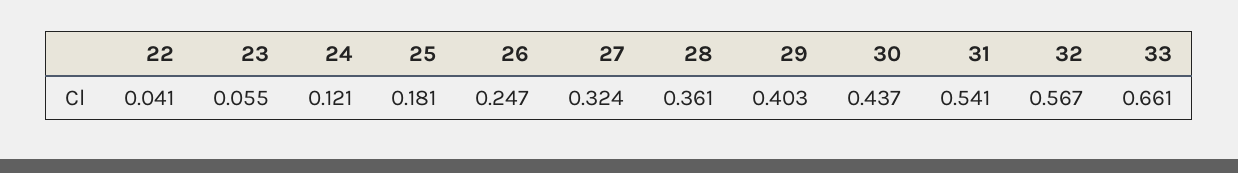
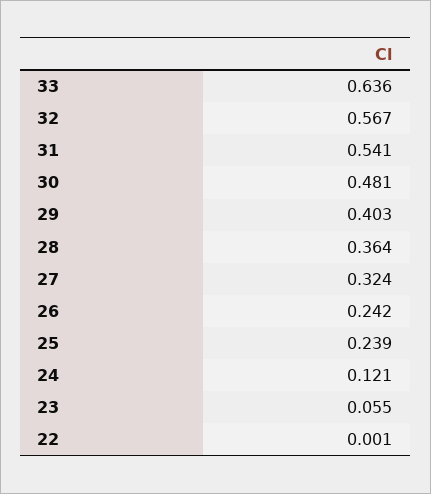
  {
-   "22": 0.041,
+   "22": 0.001,
    "23": 0.055,
    "24": 0.121,
-   "25": 0.181,
+   "25": 0.239,
-   "26": 0.247,
+   "26": 0.242,
    "27": 0.324,
-   "28": 0.361,
+   "28": 0.364,
    "29": 0.403,
-   "30": 0.437,
+   "30": 0.481,
    "31": 0.541,
    "32": 0.567,
-   "33": 0.661
+   "33": 0.636
  }

